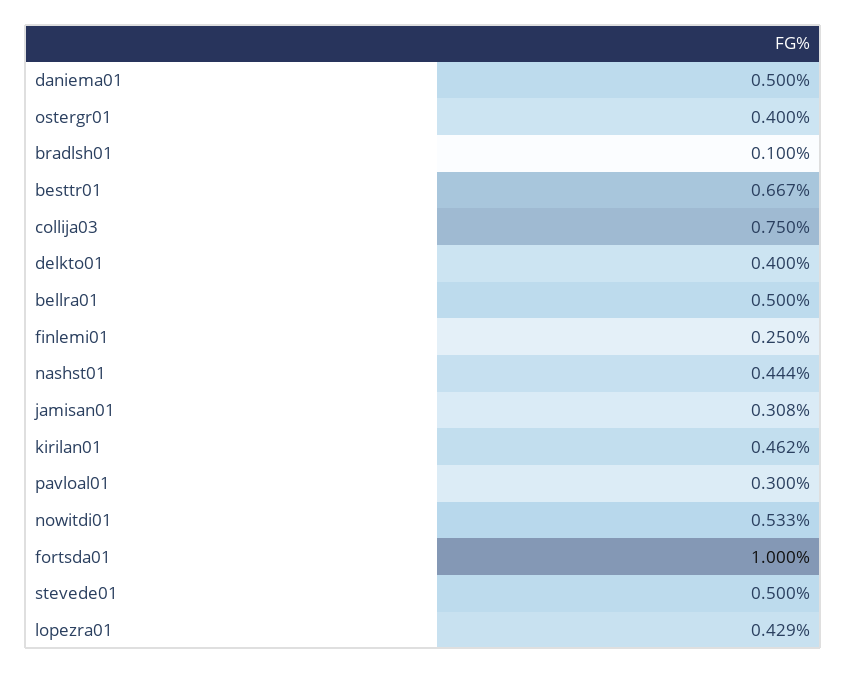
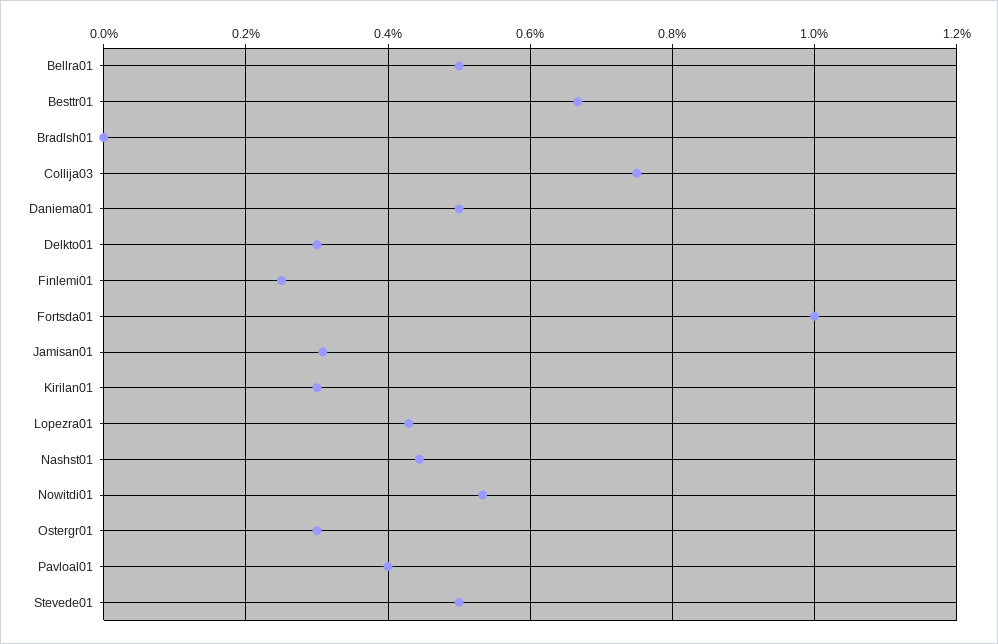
  {
    "daniema01": 0.5,
-   "ostergr01": 0.4,
+   "ostergr01": 0.3,
-   "bradlsh01": 0.1,
+   "bradlsh01": 0,
    "besttr01": 0.667,
    "collija03": 0.75,
-   "delkto01": 0.4,
+   "delkto01": 0.3,
    "bellra01": 0.5,
    "finlemi01": 0.25,
    "nashst01": 0.444,
    "jamisan01": 0.308,
-   "kirilan01": 0.462,
+   "kirilan01": 0.3,
-   "pavloal01": 0.3,
+   "pavloal01": 0.4,
    "nowitdi01": 0.533,
    "fortsda01": 1,
    "stevede01": 0.5,
    "lopezra01": 0.429
  }

